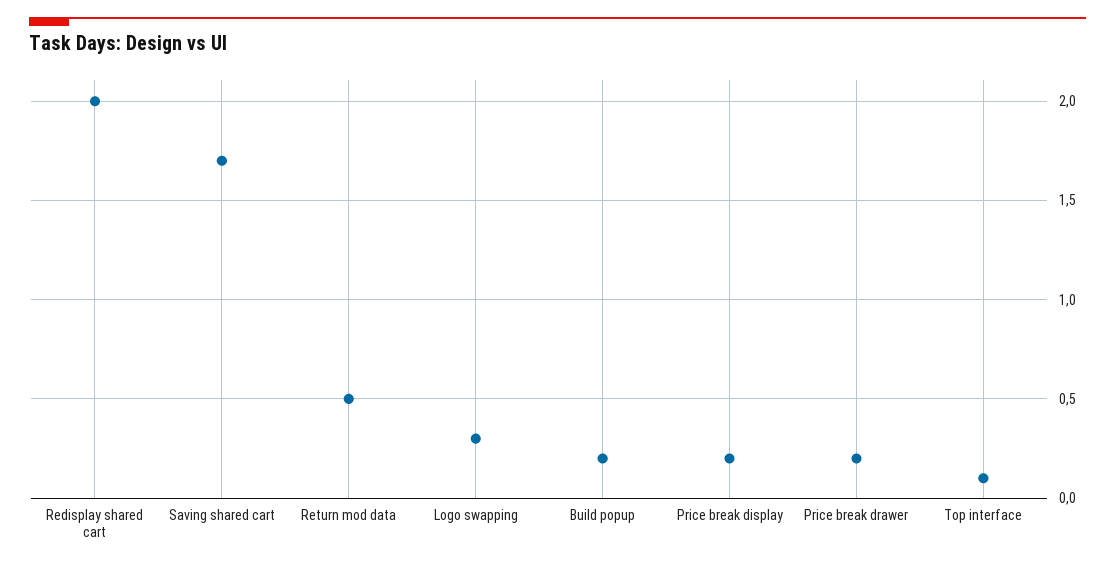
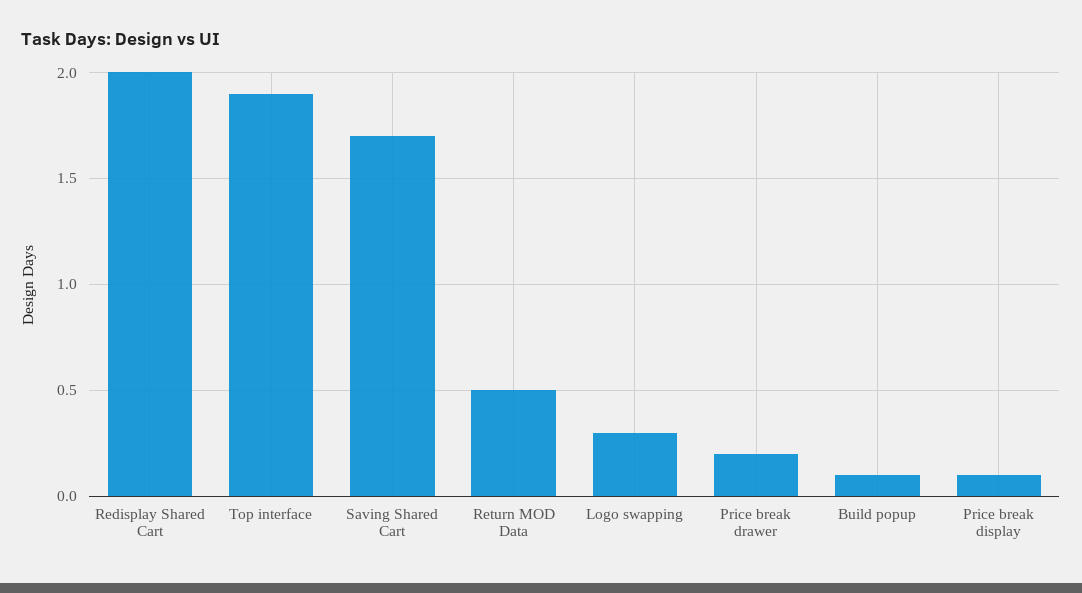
  {
    "Redisplay shared cart": 2,
    "Saving shared cart": 1.7,
    "Return mod data": 0.5,
    "Logo swapping": 0.3,
-   "Build popup": 0.2,
+   "Build popup": 0.1,
-   "Price break display": 0.2,
+   "Price break display": 0.1,
    "Price break drawer": 0.2,
-   "Top interface": 0.1
+   "Top interface": 1.9
  }

